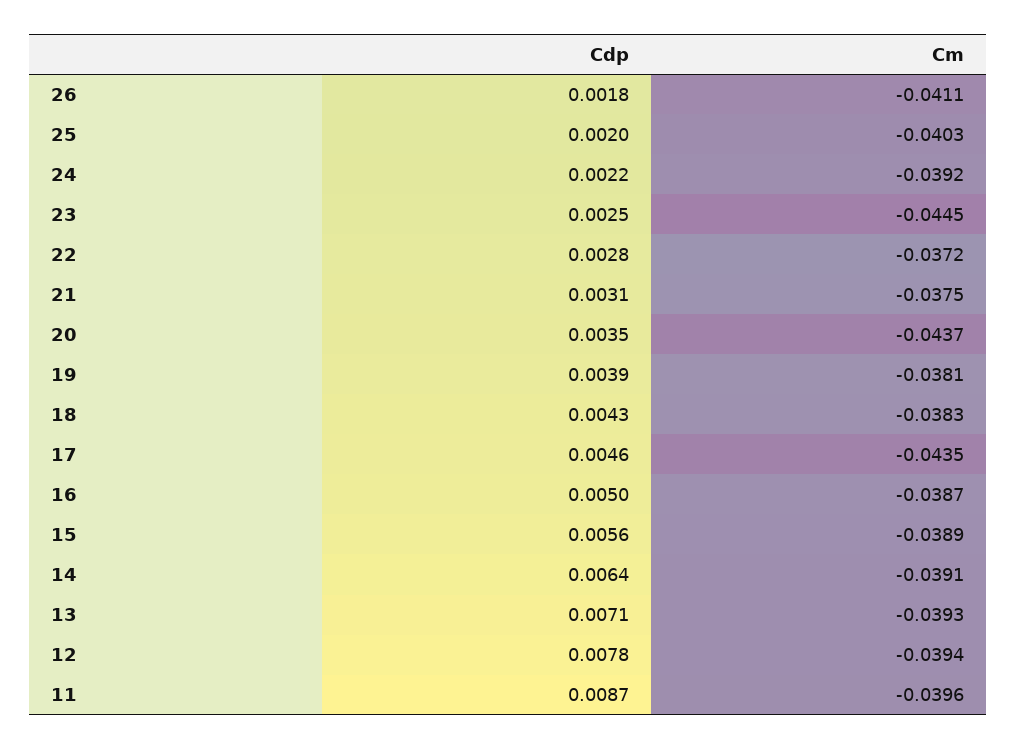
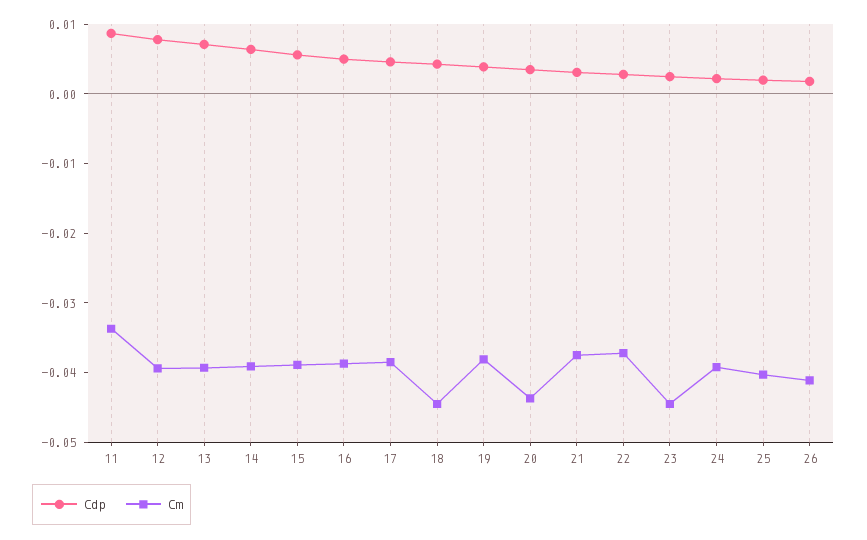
  {
    "Cdp": {
      "26": 0.0018,
      "25": 0.002,
      "24": 0.0022,
      "23": 0.0025,
      "22": 0.0028,
      "21": 0.0031,
      "20": 0.0035,
      "19": 0.0039,
      "18": 0.0043,
      "17": 0.0046,
      "16": 0.005,
      "15": 0.0056,
      "14": 0.0064,
      "13": 0.0071,
      "12": 0.0078,
      "11": 0.0087
    },
    "Cm": {
      "26": -0.0411,
      "25": -0.0403,
      "24": -0.0392,
      "23": -0.0445,
      "22": -0.0372,
      "21": -0.0375,
      "20": -0.0437,
      "19": -0.0381,
-     "18": -0.0383,
+     "18": -0.044,
-     "17": -0.0435,
+     "17": -0.038,
      "16": -0.0387,
      "15": -0.0389,
      "14": -0.0391,
      "13": -0.0393,
      "12": -0.0394,
-     "11": -0.0396
+     "11": -0.034
    }
  }

